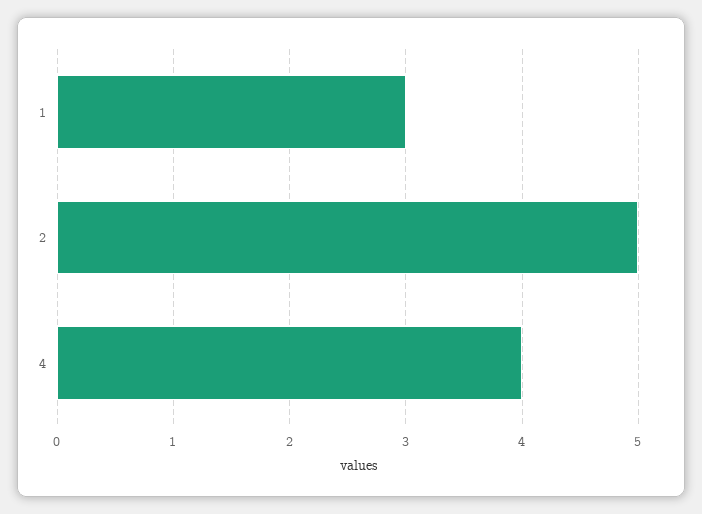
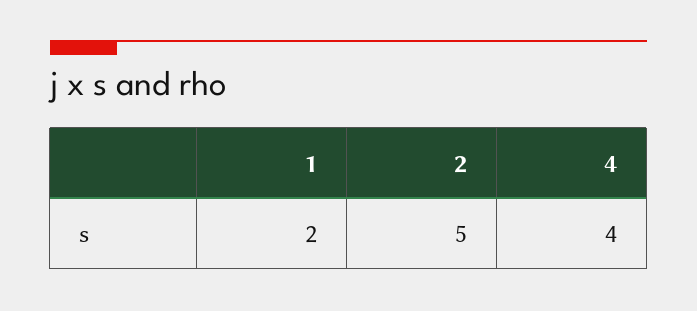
  {
-   "1": 3,
+   "1": 2,
    "2": 5,
    "4": 4
  }

